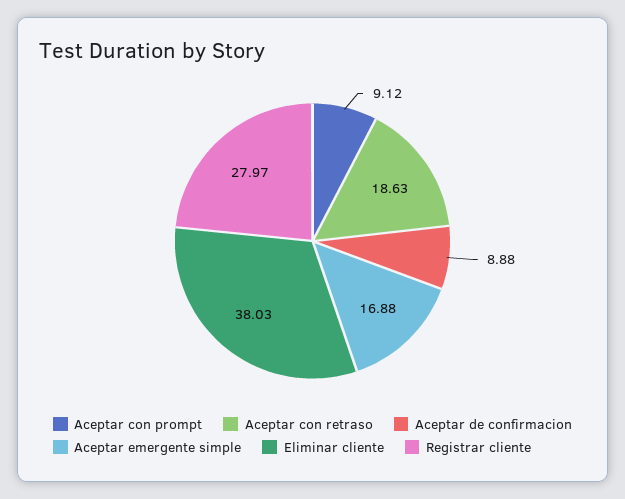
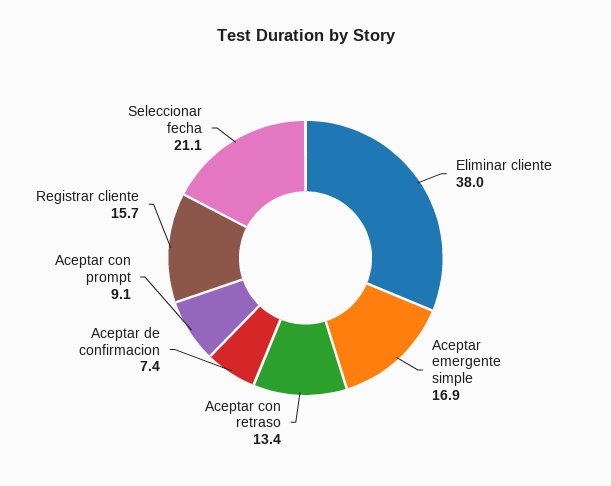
  {
    "Aceptar con prompt": 9.12,
-   "Aceptar con retraso": 18.63,
+   "Aceptar con retraso": 13.4,
-   "Aceptar de confirmacion": 8.88,
+   "Aceptar de confirmacion": 7.4,
    "Aceptar emergente simple": 16.88,
    "Eliminar cliente": 38.03,
-   "Registrar cliente": 27.97
+   "Registrar cliente": 15.7,
+   "Seleccionar fecha": 21.1
  }

